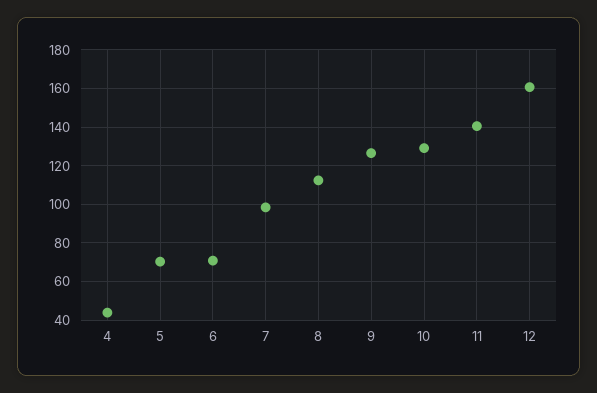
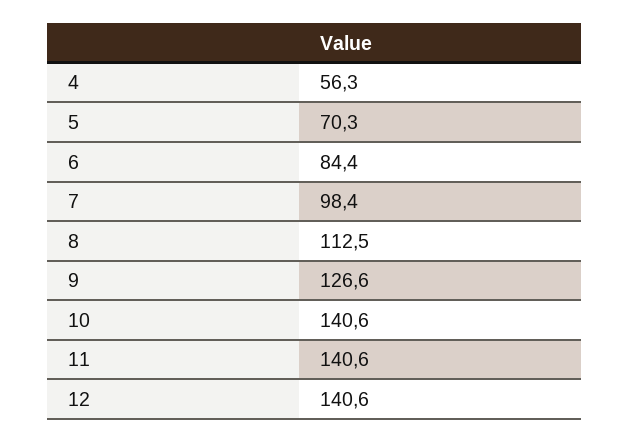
  {
-   "4": 45,
+   "4": 56.3,
    "5": 70.3,
-   "6": 70,
+   "6": 84.4,
    "7": 98.4,
    "8": 112.5,
    "9": 126.6,
-   "10": 130,
+   "10": 140.6,
    "11": 140.6,
-   "12": 160
+   "12": 140.6
  }

